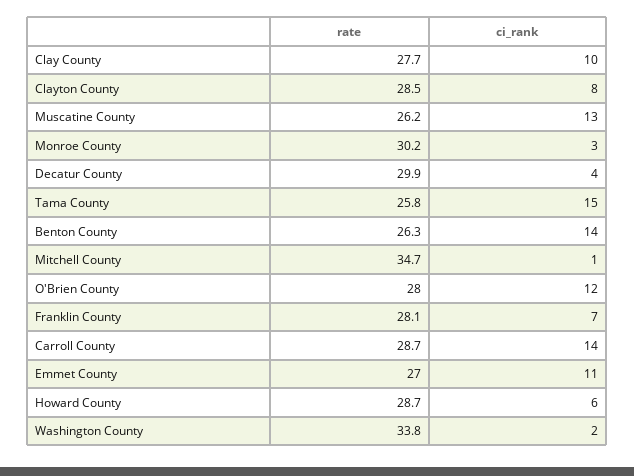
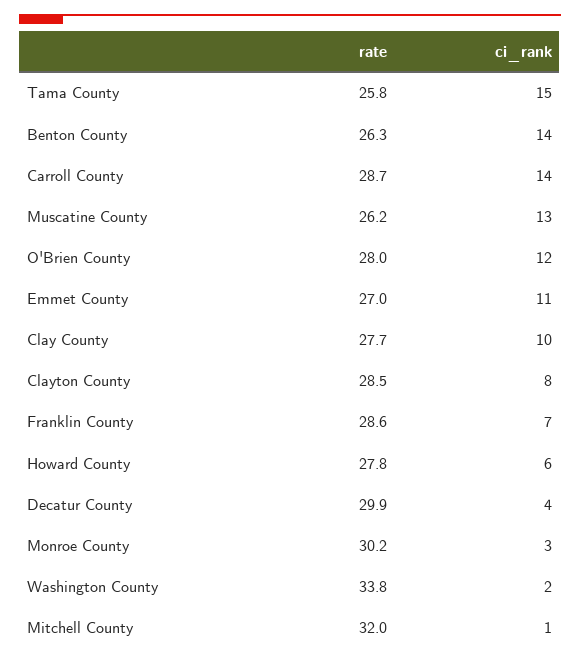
  {
    "rate": {
      "Clay County": 27.7,
      "Clayton County": 28.5,
      "Muscatine County": 26.2,
      "Monroe County": 30.2,
      "Decatur County": 29.9,
      "Tama County": 25.8,
      "Benton County": 26.3,
-     "Mitchell County": 34.7,
+     "Mitchell County": 32,
      "O'Brien County": 28,
-     "Franklin County": 28.1,
+     "Franklin County": 28.6,
      "Carroll County": 28.7,
      "Emmet County": 27,
-     "Howard County": 28.7,
+     "Howard County": 27.8,
      "Washington County": 33.8
    },
    "ci_rank": {
      "Clay County": 10,
      "Clayton County": 8,
      "Muscatine County": 13,
      "Monroe County": 3,
      "Decatur County": 4,
      "Tama County": 15,
      "Benton County": 14,
      "Mitchell County": 1,
      "O'Brien County": 12,
      "Franklin County": 7,
      "Carroll County": 14,
      "Emmet County": 11,
      "Howard County": 6,
      "Washington County": 2
    }
  }

